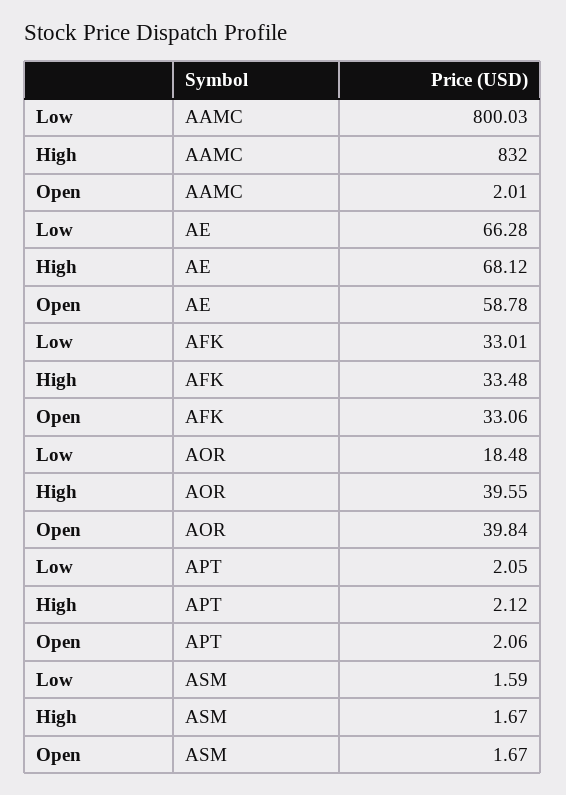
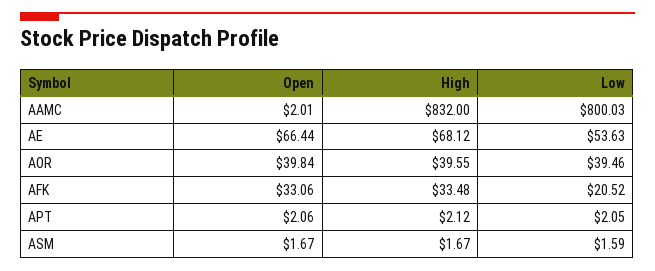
  {
    "Low": {
      "AAMC": 800.03,
-     "AE": 66.28,
+     "AE": 53.63,
-     "AFK": 33.01,
+     "AFK": 20.52,
-     "AOR": 18.48,
+     "AOR": 39.46,
      "APT": 2.05,
      "ASM": 1.59
    },
    "High": {
      "AAMC": 832,
      "AE": 68.12,
      "AFK": 33.48,
      "AOR": 39.55,
      "APT": 2.12,
      "ASM": 1.67
    },
    "Open": {
      "AAMC": 2.01,
-     "AE": 58.78,
+     "AE": 66.44,
      "AFK": 33.06,
      "AOR": 39.84,
      "APT": 2.06,
      "ASM": 1.67
    }
  }

